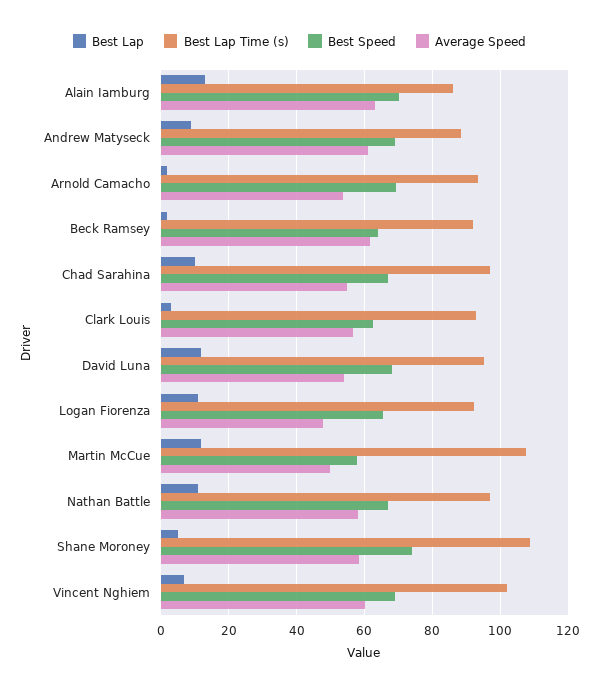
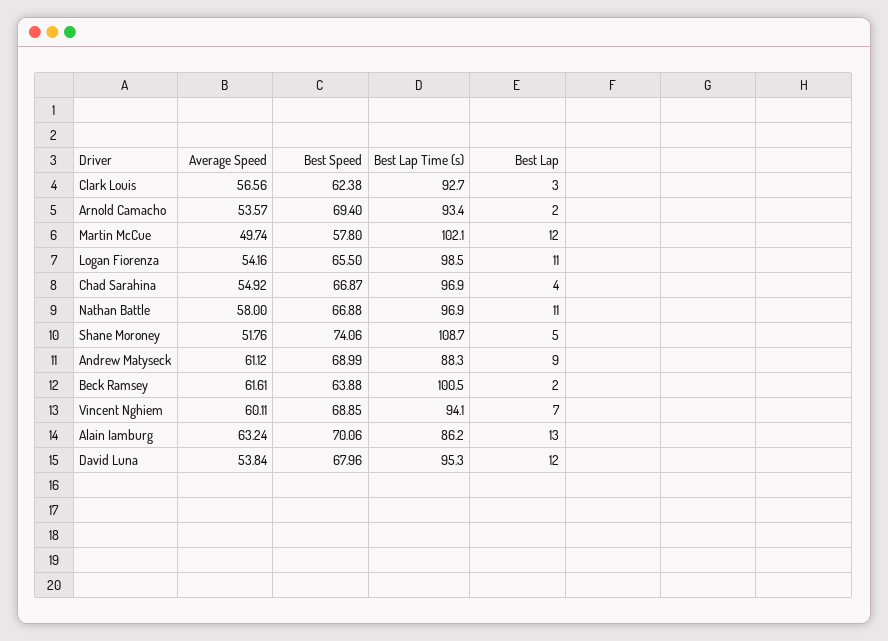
  {
    "Best Lap": {
      "Alain Iamburg": 13,
      "Andrew Matyseck": 9,
      "Arnold Camacho": 2,
      "Beck Ramsey": 2,
-     "Chad Sarahina": 10,
+     "Chad Sarahina": 4,
      "Clark Louis": 3,
      "David Luna": 12,
      "Logan Fiorenza": 11,
      "Martin McCue": 12,
      "Nathan Battle": 11,
      "Shane Moroney": 5,
      "Vincent Nghiem": 7
    },
    "Best Lap Time (s)": {
      "Alain Iamburg": 86.2,
      "Andrew Matyseck": 88.3,
      "Arnold Camacho": 93.4,
-     "Beck Ramsey": 92,
+     "Beck Ramsey": 100.5,
      "Chad Sarahina": 96.9,
      "Clark Louis": 92.7,
      "David Luna": 95.3,
-     "Logan Fiorenza": 92,
+     "Logan Fiorenza": 98.5,
-     "Martin McCue": 108,
+     "Martin McCue": 102.1,
      "Nathan Battle": 96.9,
      "Shane Moroney": 108.7,
-     "Vincent Nghiem": 102
+     "Vincent Nghiem": 94.1
    },
    "Best Speed": {
      "Alain Iamburg": 70.06,
      "Andrew Matyseck": 68.99,
      "Arnold Camacho": 69.4,
      "Beck Ramsey": 63.88,
      "Chad Sarahina": 66.87,
      "Clark Louis": 62.38,
      "David Luna": 67.96,
      "Logan Fiorenza": 65.5,
      "Martin McCue": 57.8,
      "Nathan Battle": 66.88,
      "Shane Moroney": 74.06,
      "Vincent Nghiem": 68.85
    },
    "Average Speed": {
      "Alain Iamburg": 63.24,
      "Andrew Matyseck": 61.12,
      "Arnold Camacho": 53.57,
      "Beck Ramsey": 61.61,
      "Chad Sarahina": 54.92,
      "Clark Louis": 56.56,
      "David Luna": 53.84,
-     "Logan Fiorenza": 48,
+     "Logan Fiorenza": 54.16,
      "Martin McCue": 49.74,
      "Nathan Battle": 58,
-     "Shane Moroney": 58,
+     "Shane Moroney": 51.76,
      "Vincent Nghiem": 60.11
    }
  }

